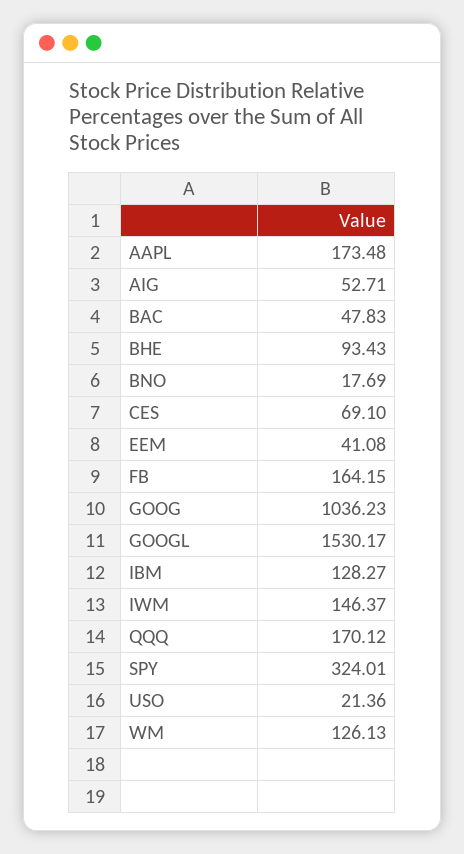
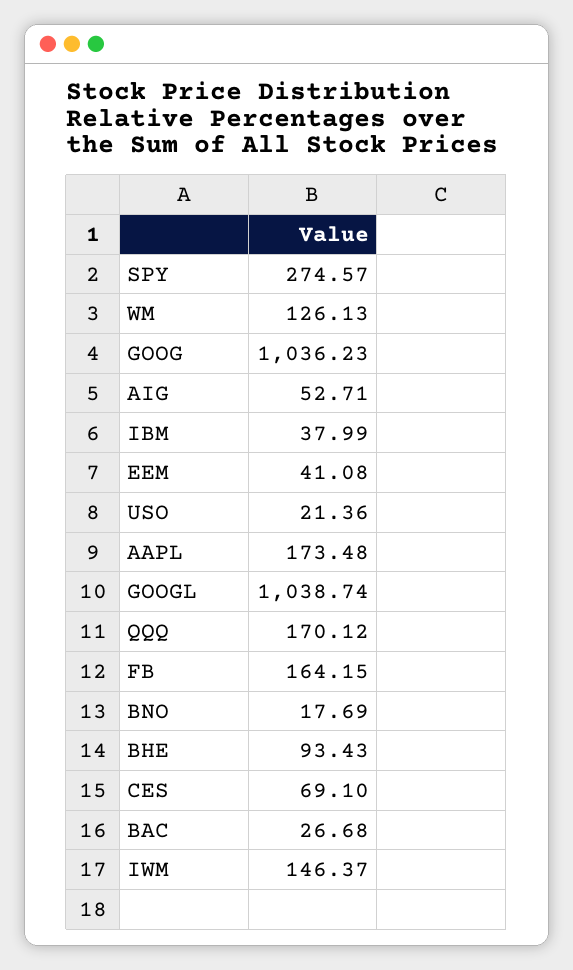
  {
    "AAPL": 173.48,
    "AIG": 52.71,
-   "BAC": 47.83,
+   "BAC": 26.68,
    "BHE": 93.43,
    "BNO": 17.69,
    "CES": 69.1,
    "EEM": 41.08,
    "FB": 164.15,
    "GOOG": 1036.23,
-   "GOOGL": 1530.17,
+   "GOOGL": 1038.74,
-   "IBM": 128.27,
+   "IBM": 37.99,
    "IWM": 146.37,
    "QQQ": 170.12,
-   "SPY": 324.01,
+   "SPY": 274.57,
    "USO": 21.36,
    "WM": 126.13
  }

